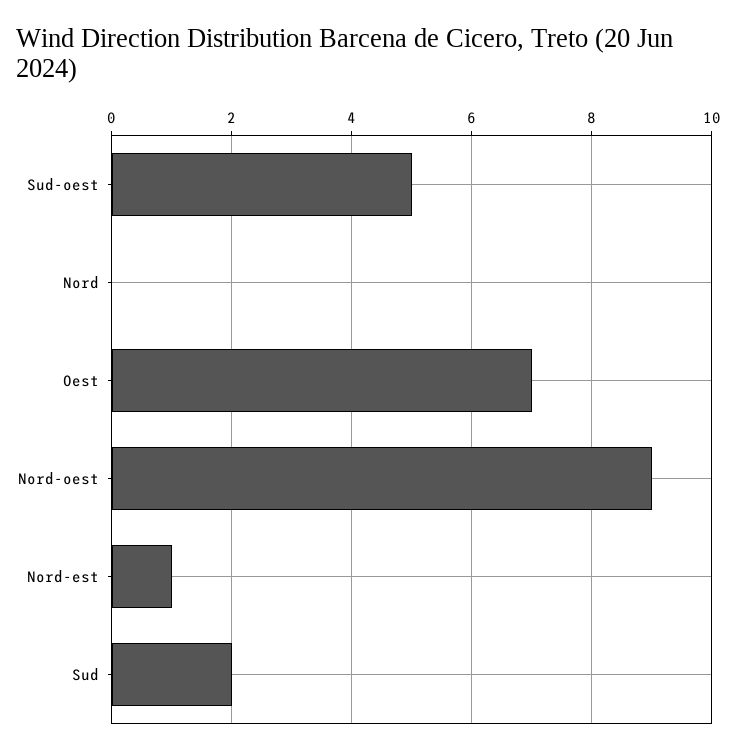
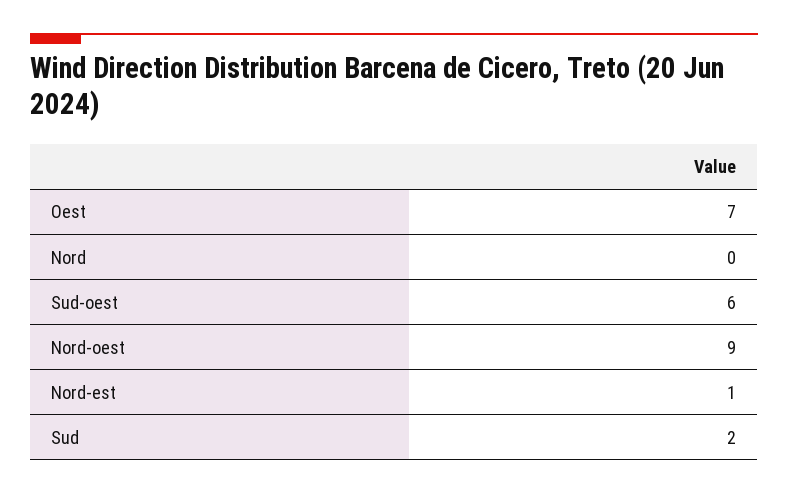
  {
-   "Sud-oest": 5,
+   "Sud-oest": 6,
    "Nord": 0,
    "Oest": 7,
    "Nord-oest": 9,
    "Nord-est": 1,
    "Sud": 2
  }

